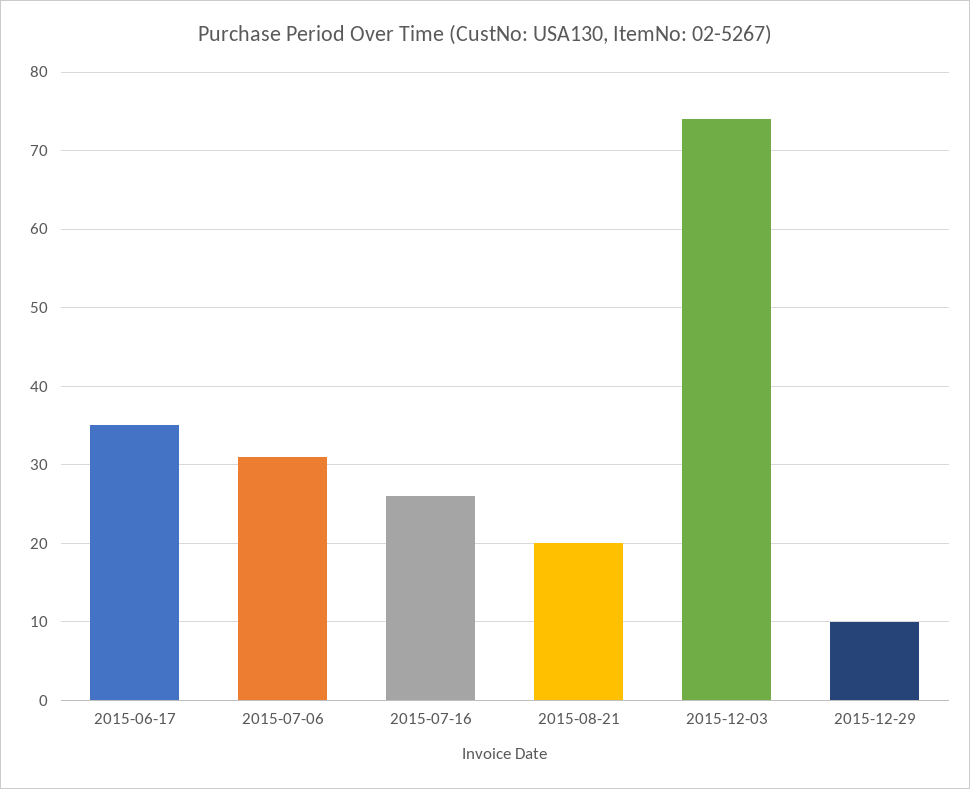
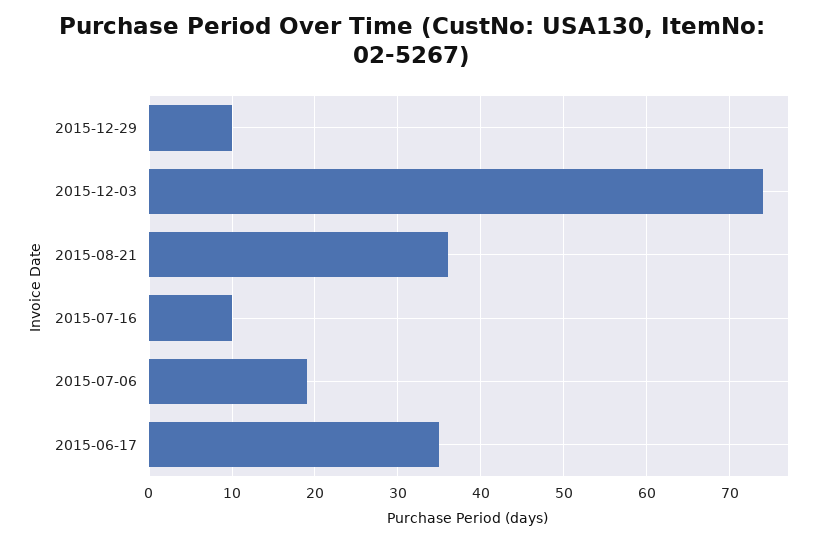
  {
    "2015-06-17": 35,
-   "2015-07-06": 31,
+   "2015-07-06": 19,
-   "2015-07-16": 26,
+   "2015-07-16": 10,
-   "2015-08-21": 20,
+   "2015-08-21": 36,
    "2015-12-03": 74,
    "2015-12-29": 10
  }

